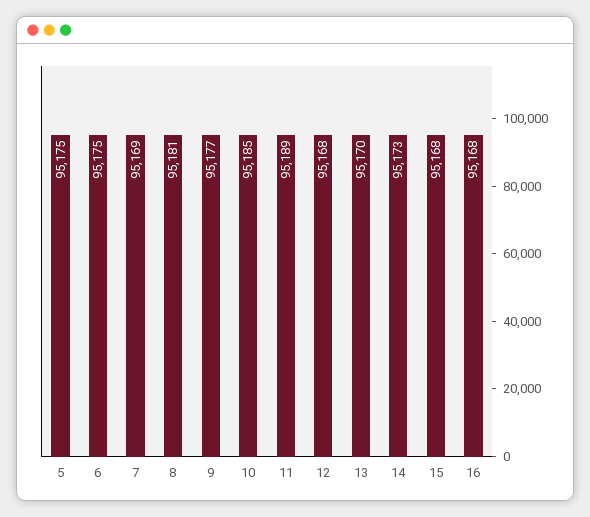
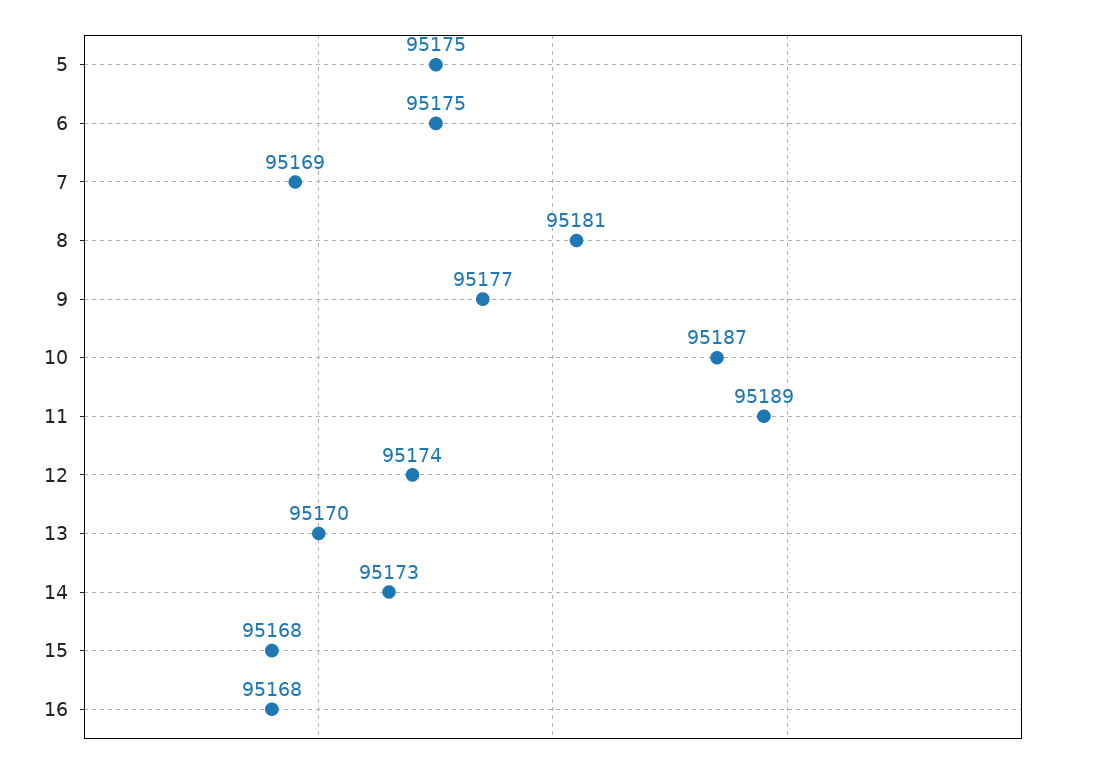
  {
    "5": 95175,
    "6": 95175,
    "7": 95169,
    "8": 95181,
    "9": 95177,
-   "10": 95185,
+   "10": 95187,
    "11": 95189,
-   "12": 95168,
+   "12": 95174,
    "13": 95170,
    "14": 95173,
    "15": 95168,
    "16": 95168
  }

